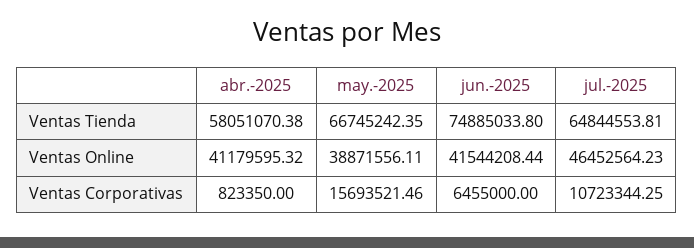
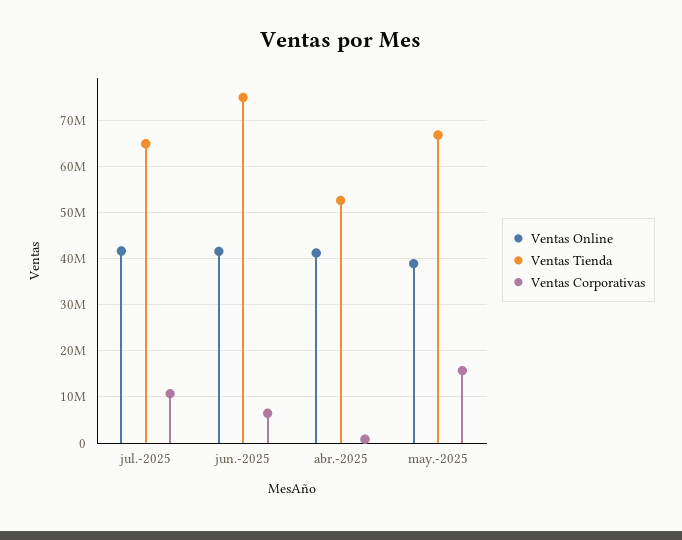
  {
    "Ventas Tienda": {
-     "abr.-2025": 58051070.38,
+     "abr.-2025": 52000000,
      "may.-2025": 66745242.35,
      "jun.-2025": 74885033.8,
      "jul.-2025": 64844553.81
    },
    "Ventas Online": {
      "abr.-2025": 41179595.32,
      "may.-2025": 38871556.11,
      "jun.-2025": 41544208.44,
-     "jul.-2025": 46452564.23
+     "jul.-2025": 42000000
    },
    "Ventas Corporativas": {
      "abr.-2025": 823350,
      "may.-2025": 15693521.46,
      "jun.-2025": 6455000,
      "jul.-2025": 10723344.25
    }
  }

